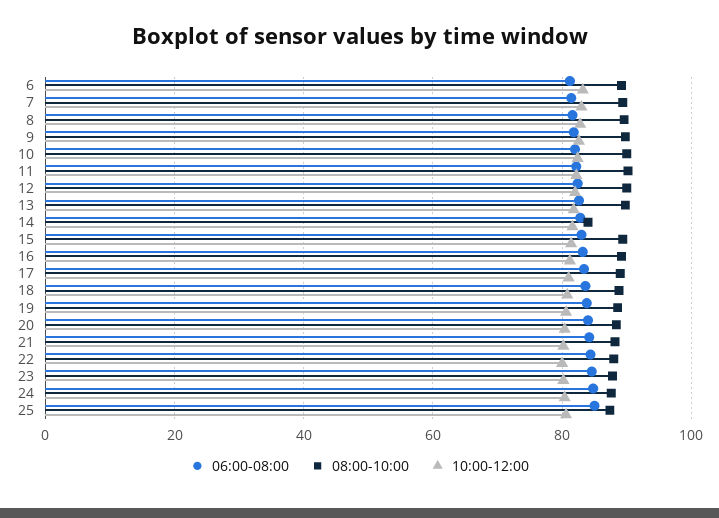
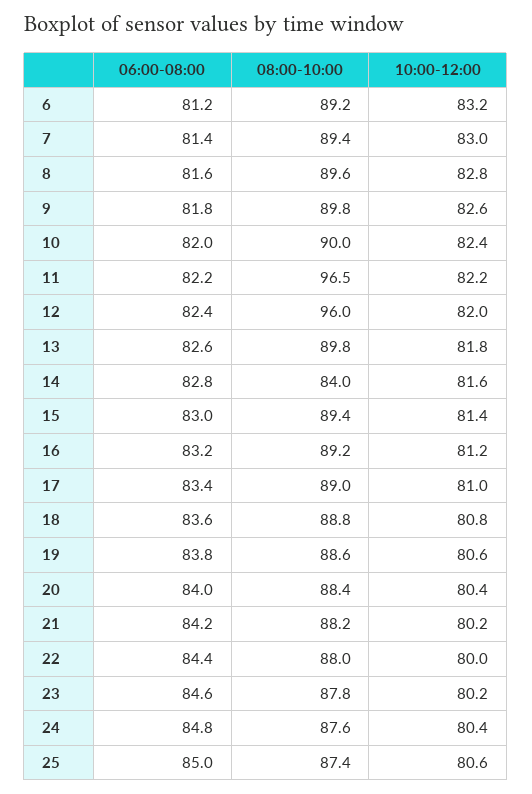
  {
    "06:00-08:00": {
      "6": 81.2,
      "7": 81.4,
      "8": 81.6,
      "9": 81.8,
      "10": 82,
      "11": 82.2,
      "12": 82.4,
      "13": 82.6,
      "14": 82.8,
      "15": 83,
      "16": 83.2,
      "17": 83.4,
      "18": 83.6,
      "19": 83.8,
      "20": 84,
      "21": 84.2,
      "22": 84.4,
      "23": 84.6,
      "24": 84.8,
      "25": 85
    },
    "08:00-10:00": {
      "6": 89.2,
      "7": 89.4,
      "8": 89.6,
      "9": 89.8,
      "10": 90,
-     "11": 90,
+     "11": 96.5,
-     "12": 90,
+     "12": 96,
      "13": 89.8,
      "14": 84,
      "15": 89.4,
      "16": 89.2,
      "17": 89,
      "18": 88.8,
      "19": 88.6,
      "20": 88.4,
      "21": 88.2,
      "22": 88,
      "23": 87.8,
      "24": 87.6,
      "25": 87.4
    },
    "10:00-12:00": {
      "6": 83.2,
      "7": 83,
      "8": 82.8,
      "9": 82.6,
      "10": 82.4,
      "11": 82.2,
      "12": 82,
      "13": 81.8,
      "14": 81.6,
      "15": 81.4,
      "16": 81.2,
      "17": 81,
      "18": 80.8,
      "19": 80.6,
      "20": 80.4,
      "21": 80.2,
      "22": 80,
      "23": 80.2,
      "24": 80.4,
      "25": 80.6
    }
  }

